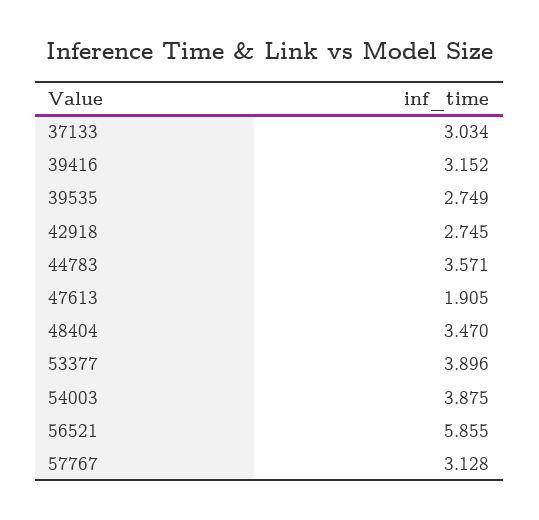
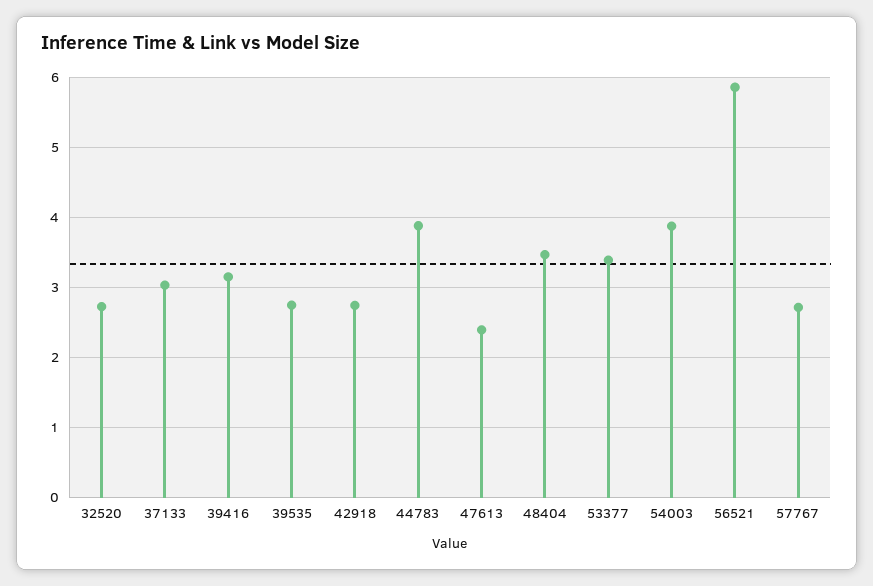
  {
    "37133": 3.034,
    "39416": 3.152,
    "39535": 2.749,
    "42918": 2.745,
-   "44783": 3.571,
+   "44783": 3.9,
-   "47613": 1.905,
+   "47613": 2.4,
    "48404": 3.47,
-   "53377": 3.896,
+   "53377": 3.4,
    "54003": 3.875,
    "56521": 5.855,
-   "57767": 3.128
+   "57767": 2.7,
+   "32520": 2.7
  }

